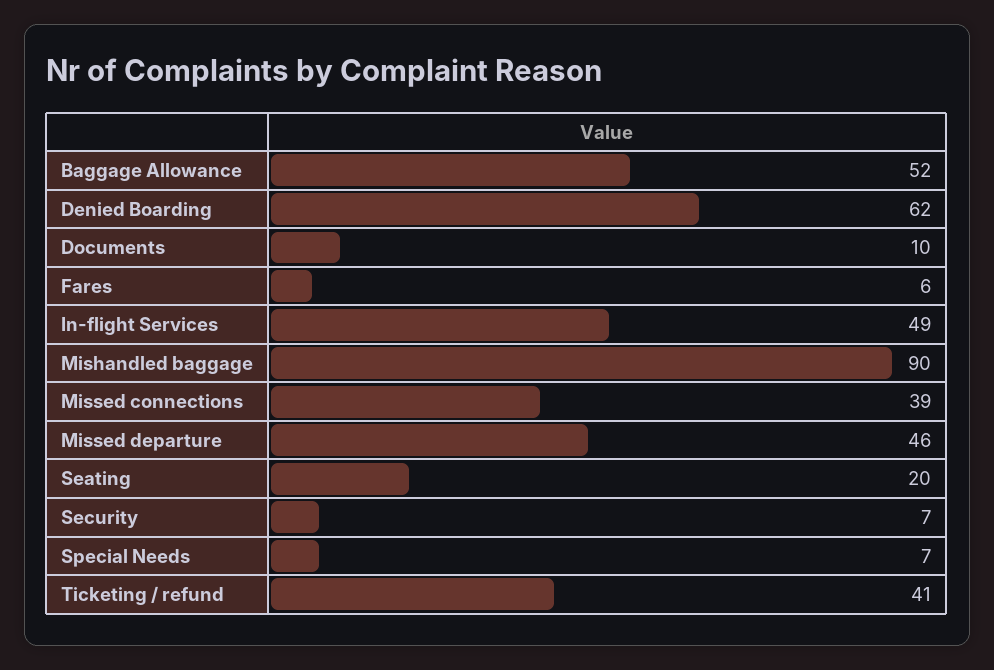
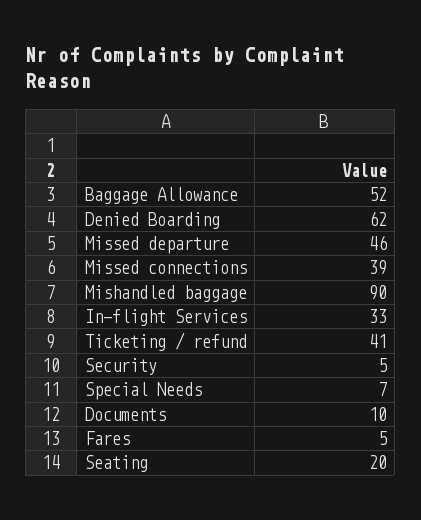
  {
    "Baggage Allowance": 52,
    "Denied Boarding": 62,
    "Documents": 10,
-   "Fares": 6,
+   "Fares": 5,
-   "In-flight Services": 49,
+   "In-flight Services": 33,
    "Mishandled baggage": 90,
    "Missed connections": 39,
    "Missed departure": 46,
    "Seating": 20,
-   "Security": 7,
+   "Security": 5,
    "Special Needs": 7,
    "Ticketing / refund": 41
  }

